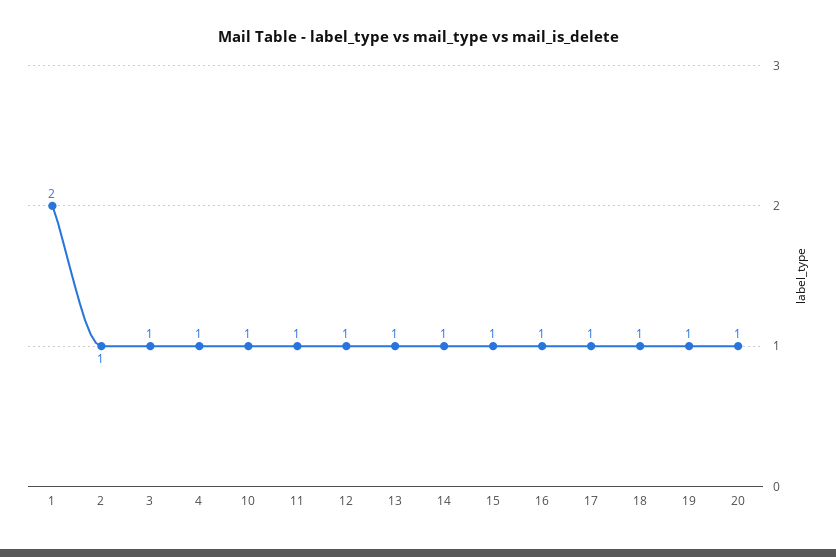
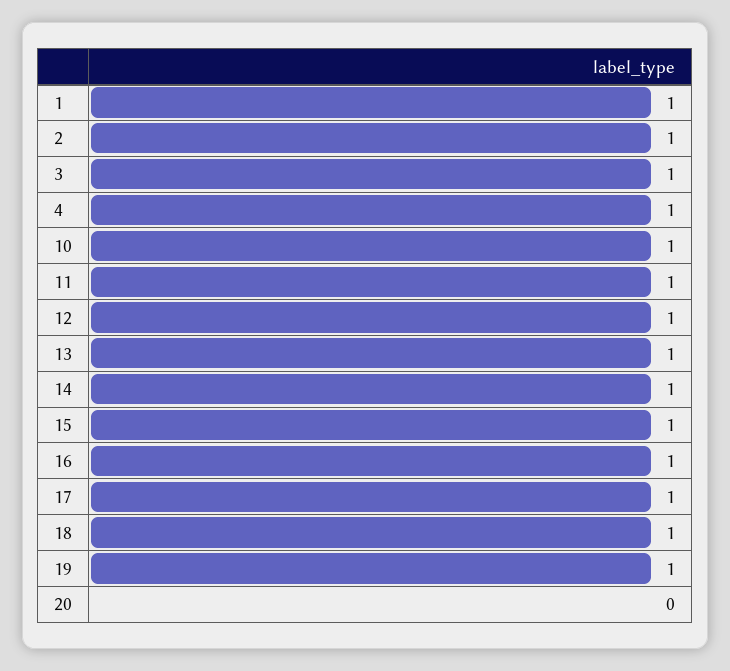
  {
-   "1": 2,
+   "1": 1,
    "2": 1,
    "3": 1,
    "4": 1,
    "10": 1,
    "11": 1,
    "12": 1,
    "13": 1,
    "14": 1,
    "15": 1,
    "16": 1,
    "17": 1,
    "18": 1,
    "19": 1,
-   "20": 1
+   "20": 0
  }

